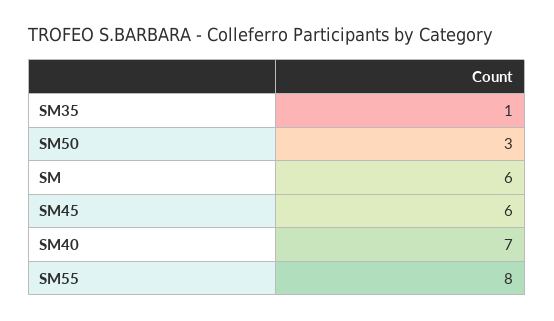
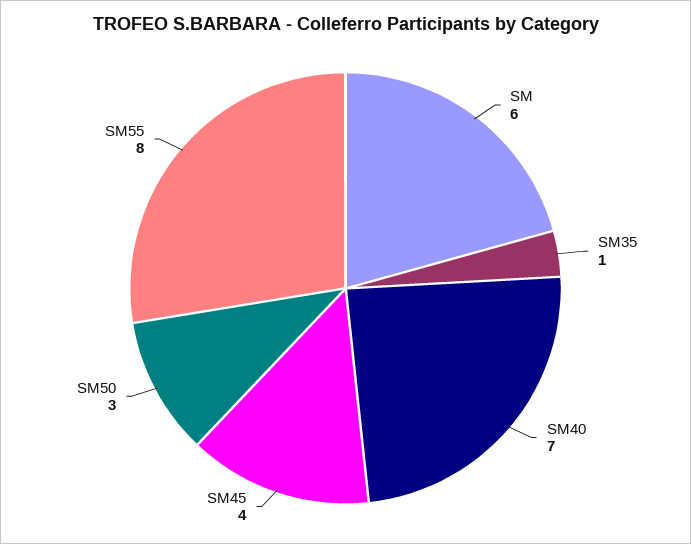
  {
    "SM35": 1,
    "SM50": 3,
    "SM": 6,
-   "SM45": 6,
+   "SM45": 4,
    "SM40": 7,
    "SM55": 8
  }

